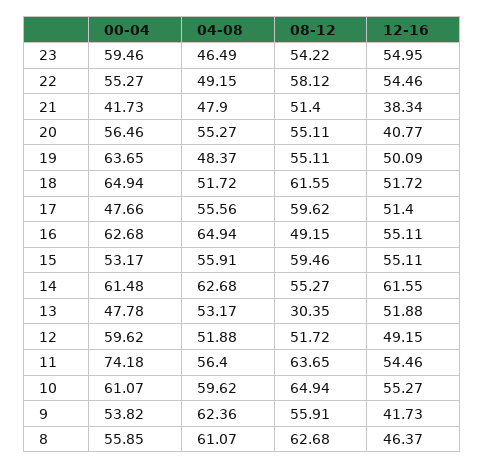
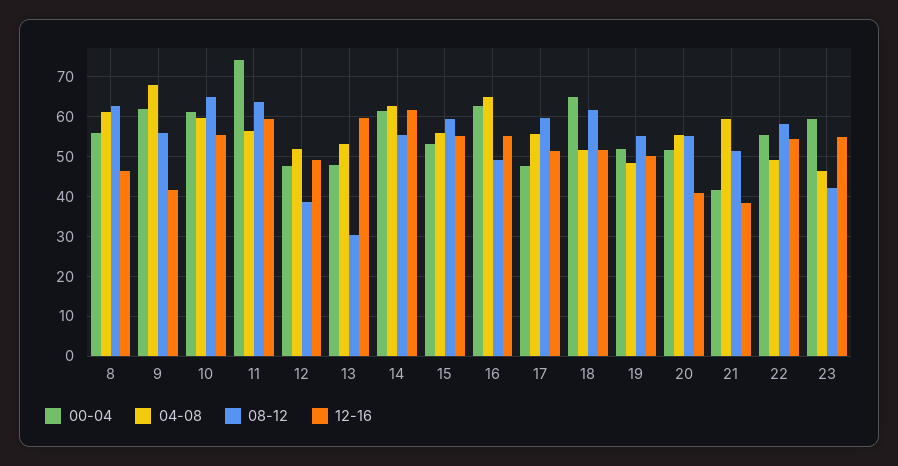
  {
    "00-04": {
      "23": 59.46,
      "22": 55.27,
      "21": 41.73,
-     "20": 56.46,
+     "20": 52,
-     "19": 63.65,
+     "19": 52,
      "18": 64.94,
      "17": 47.66,
      "16": 62.68,
      "15": 53.17,
      "14": 61.48,
      "13": 47.78,
-     "12": 59.62,
+     "12": 48,
      "11": 74.18,
      "10": 61.07,
-     "9": 53.82,
+     "9": 62,
      "8": 55.85
    },
    "04-08": {
      "23": 46.49,
      "22": 49.15,
-     "21": 47.9,
+     "21": 60,
      "20": 55.27,
      "19": 48.37,
      "18": 51.72,
      "17": 55.56,
      "16": 64.94,
      "15": 55.91,
      "14": 62.68,
      "13": 53.17,
      "12": 51.88,
      "11": 56.4,
      "10": 59.62,
-     "9": 62.36,
+     "9": 68,
      "8": 61.07
    },
    "08-12": {
-     "23": 54.22,
+     "23": 42,
      "22": 58.12,
      "21": 51.4,
      "20": 55.11,
      "19": 55.11,
      "18": 61.55,
      "17": 59.62,
      "16": 49.15,
      "15": 59.46,
      "14": 55.27,
      "13": 30.35,
-     "12": 51.72,
+     "12": 38,
      "11": 63.65,
      "10": 64.94,
      "9": 55.91,
      "8": 62.68
    },
    "12-16": {
      "23": 54.95,
      "22": 54.46,
      "21": 38.34,
      "20": 40.77,
      "19": 50.09,
      "18": 51.72,
      "17": 51.4,
      "16": 55.11,
      "15": 55.11,
      "14": 61.55,
-     "13": 51.88,
+     "13": 60,
      "12": 49.15,
-     "11": 54.46,
+     "11": 60,
      "10": 55.27,
      "9": 41.73,
      "8": 46.37
    }
  }

